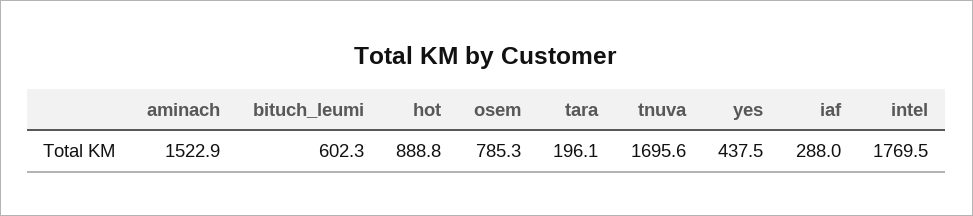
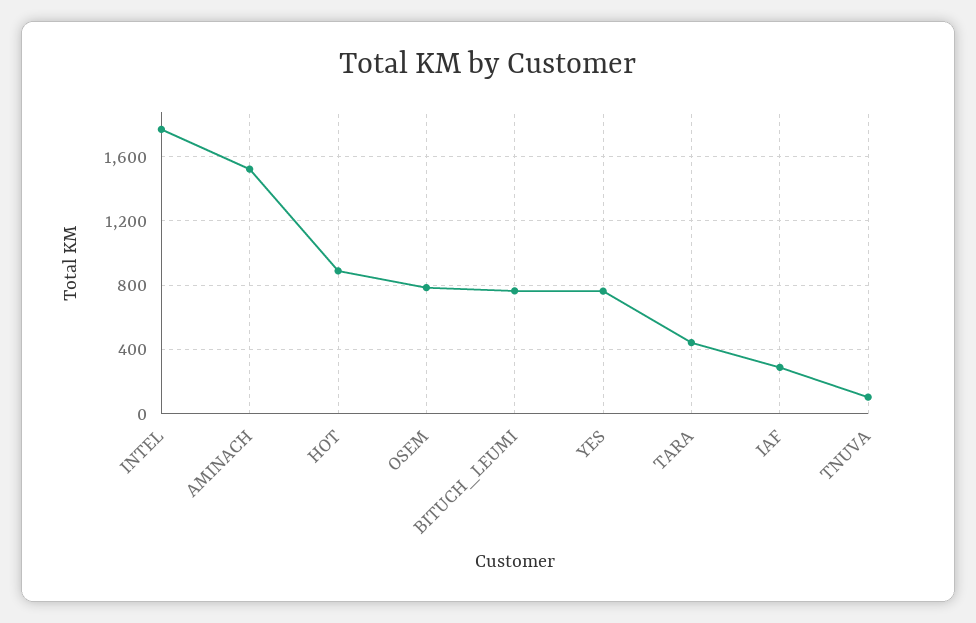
  {
    "aminach": 1522.9,
-   "bituch_leumi": 602.3,
+   "bituch_leumi": 750,
    "hot": 888.8,
    "osem": 785.3,
-   "tara": 196.1,
+   "tara": 450,
-   "tnuva": 1695.6,
+   "tnuva": 100,
-   "yes": 437.5,
+   "yes": 750,
    "iaf": 288,
    "intel": 1769.5
  }

